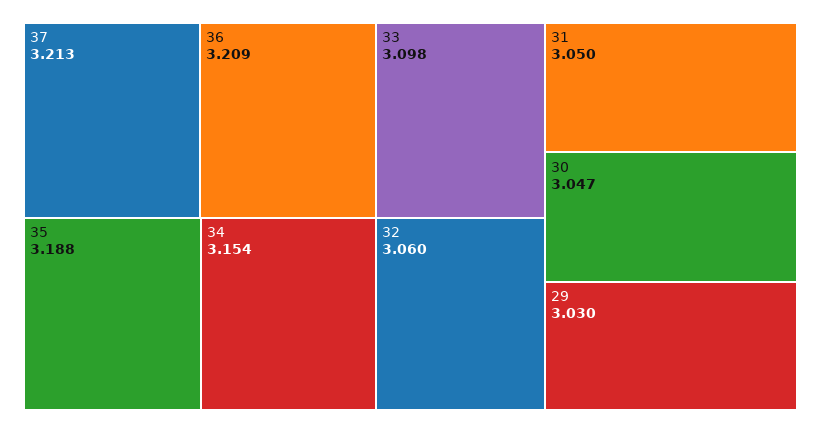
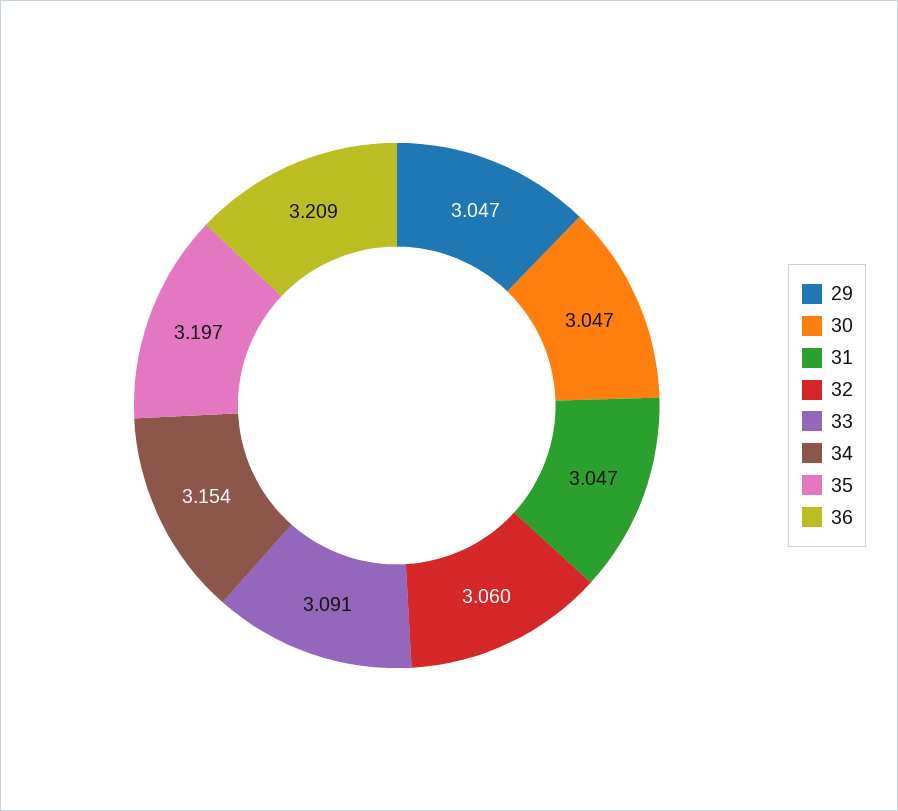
  {
-   "37": 3.213,
    "36": 3.209,
-   "35": 3.188,
+   "35": 3.197,
    "34": 3.154,
-   "33": 3.098,
+   "33": 3.091,
    "32": 3.06,
-   "31": 3.05,
+   "31": 3.047,
    "30": 3.047,
-   "29": 3.03
+   "29": 3.047
  }

